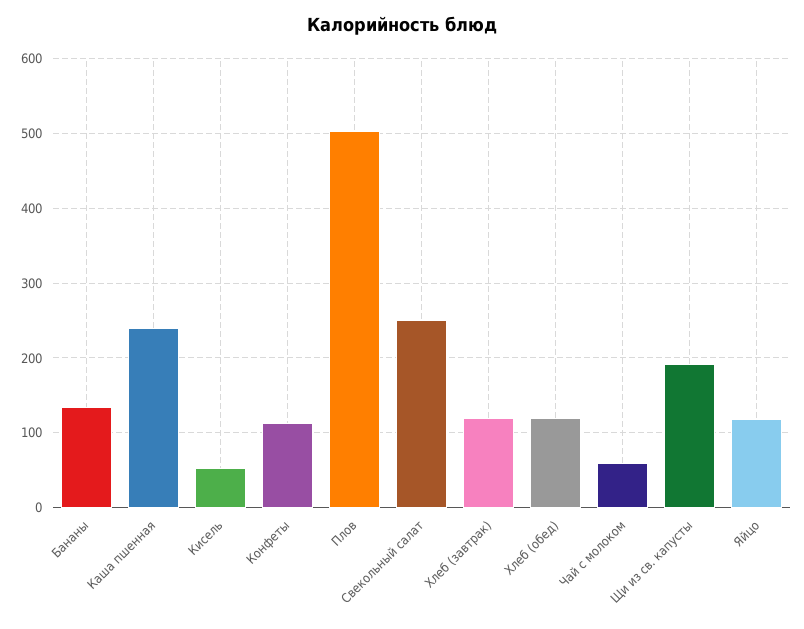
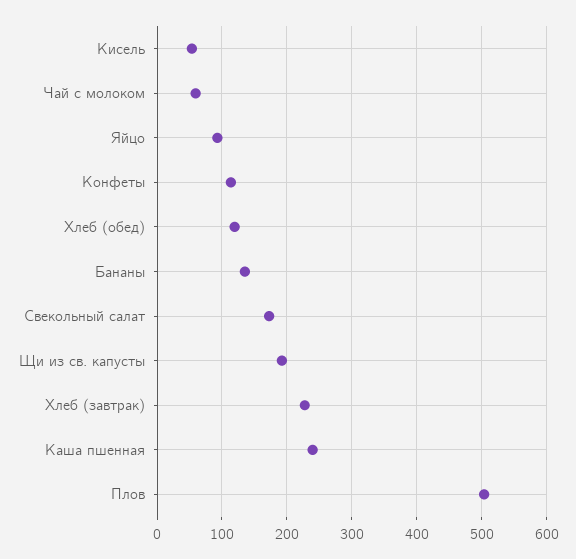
  {
    "Бананы": 140,
    "Каша пшенная": 240,
    "Кисель": 50,
    "Конфеты": 110,
    "Плов": 500,
-   "Свекольный салат": 250,
+   "Свекольный салат": 170,
-   "Хлеб (завтрак)": 120,
+   "Хлеб (завтрак)": 230,
    "Хлеб (обед)": 120,
    "Чай с молоком": 60,
    "Щи из св. капусты": 190,
-   "Яйцо": 120
+   "Яйцо": 90
  }

